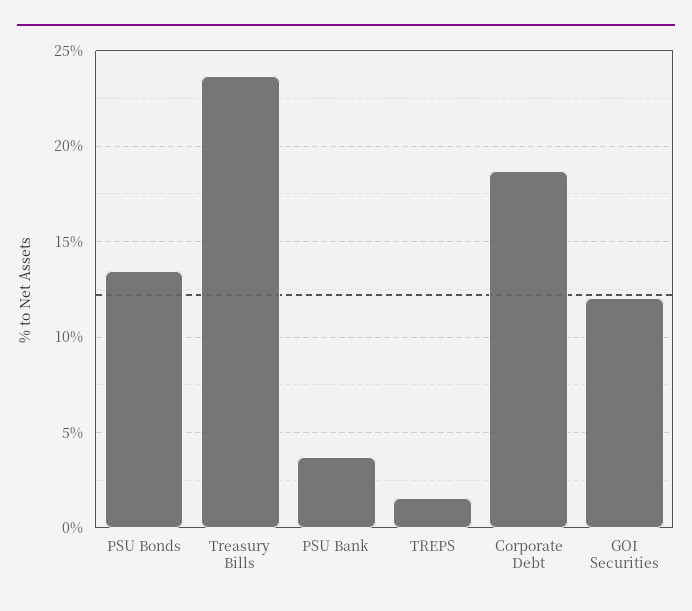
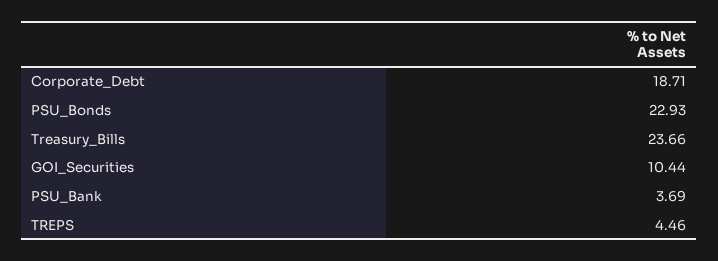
  {
-   "PSU Bonds": 13.5,
+   "PSU Bonds": 22.93,
    "Treasury Bills": 23.66,
    "PSU Bank": 3.69,
-   "TREPS": 1.5,
+   "TREPS": 4.46,
    "Corporate Debt": 18.71,
-   "GOI Securities": 12
+   "GOI Securities": 10.44
  }

